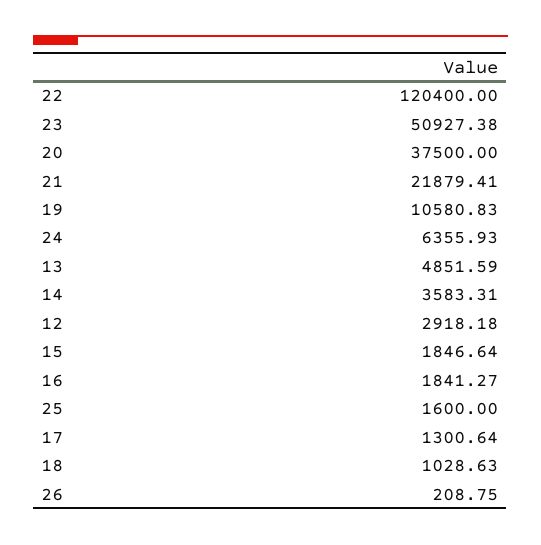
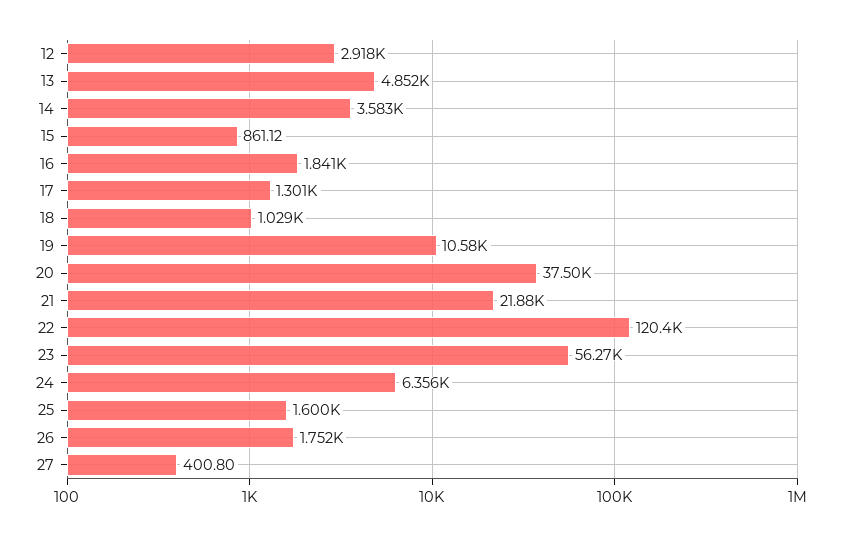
  {
    "22": 120400,
-   "23": 50927.38,
+   "23": 56270,
    "20": 37500,
    "21": 21879.41,
    "19": 10580.83,
    "24": 6355.93,
    "13": 4851.59,
    "14": 3583.31,
    "12": 2918.18,
-   "15": 1846.64,
+   "15": 861.12,
    "16": 1841.27,
    "25": 1600,
    "17": 1300.64,
    "18": 1028.63,
-   "26": 208.75
+   "26": 1752,
+   "27": 400.8
  }

